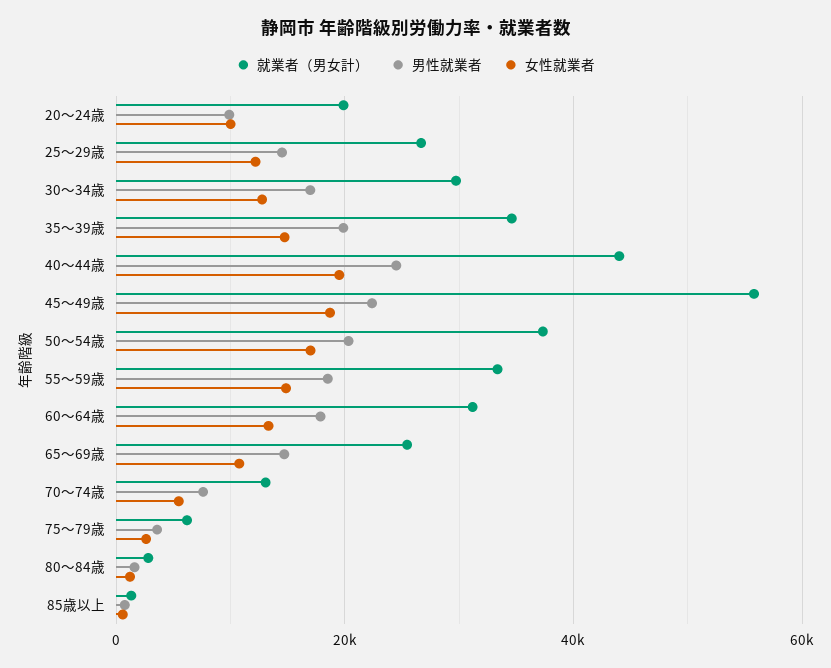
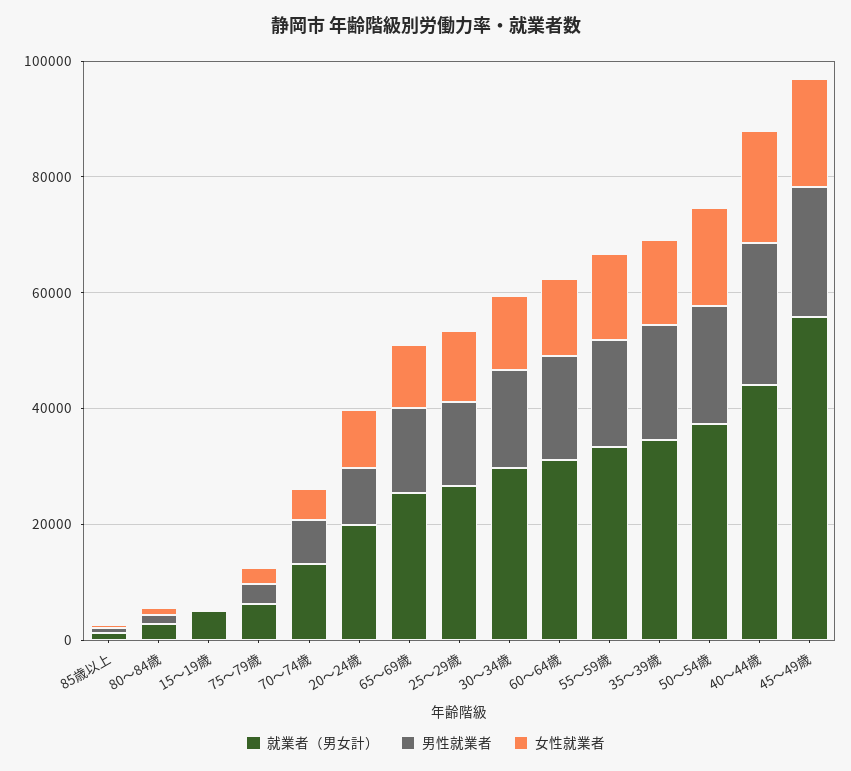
  {
    "就業者（男女計）": {
      "20～24歳": 20000,
      "25～29歳": 26000,
      "30～34歳": 30000,
      "35～39歳": 34000,
      "40～44歳": 44000,
      "45～49歳": 56000,
      "50～54歳": 38000,
      "55～59歳": 34000,
      "60～64歳": 32000,
      "65～69歳": 26000,
      "70～74歳": 14000,
      "75～79歳": 6000,
      "80～84歳": 2000,
-     "85歳以上": 2000
+     "85歳以上": 2000,
+     "15～19歳": 5000
    },
    "男性就業者": {
      "20～24歳": 10000,
      "25～29歳": 14000,
      "30～34歳": 16000,
      "35～39歳": 20000,
      "40～44歳": 24000,
      "45～49歳": 22000,
      "50～54歳": 20000,
      "55～59歳": 18000,
      "60～64歳": 18000,
      "65～69歳": 14000,
      "70～74歳": 8000,
      "75～79歳": 4000,
      "80～84歳": 2000,
-     "85歳以上": 0
+     "85歳以上": 0,
+     "15～19歳": 0
    },
    "女性就業者": {
      "20～24歳": 10000,
      "25～29歳": 12000,
      "30～34歳": 12000,
      "35～39歳": 14000,
      "40～44歳": 20000,
      "45～49歳": 18000,
      "50～54歳": 16000,
      "55～59歳": 14000,
      "60～64歳": 14000,
      "65～69歳": 10000,
      "70～74歳": 6000,
      "75～79歳": 2000,
      "80～84歳": 2000,
-     "85歳以上": 0
+     "85歳以上": 0,
+     "15～19歳": 0
    }
  }

